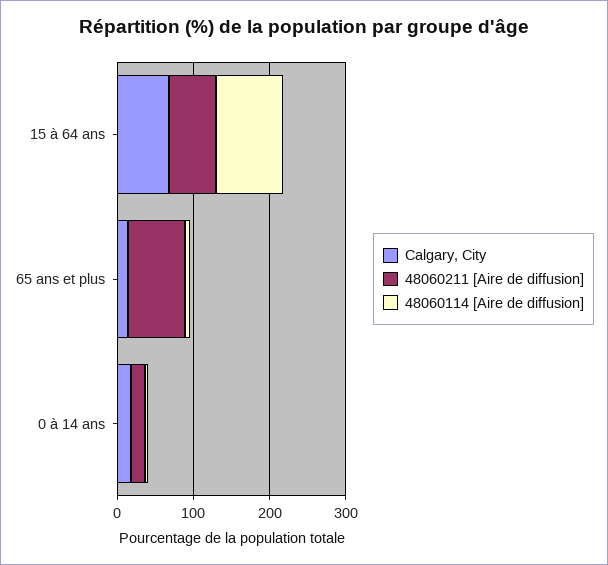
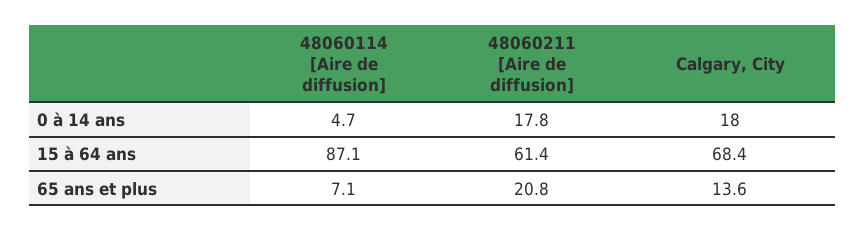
  {
    "Calgary, City": {
      "15 à 64 ans": 68.4,
      "65 ans et plus": 13.6,
      "0 à 14 ans": 18
    },
    "48060211 [Aire de diffusion]": {
      "15 à 64 ans": 61.4,
-     "65 ans et plus": 80,
+     "65 ans et plus": 20.8,
      "0 à 14 ans": 17.8
    },
    "48060114 [Aire de diffusion]": {
      "15 à 64 ans": 87.1,
      "65 ans et plus": 7.1,
      "0 à 14 ans": 4.7
    }
  }

